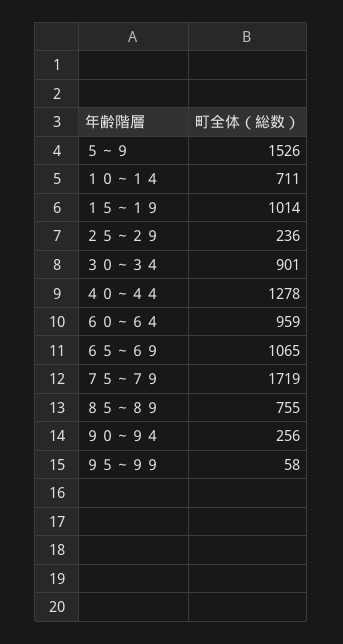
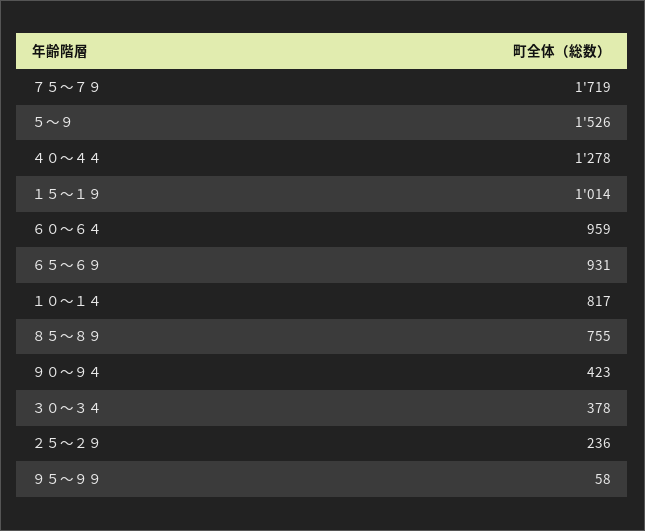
  {
    "５～９": 1526,
-   "１０～１４": 711,
+   "１０～１４": 817,
    "１５～１９": 1014,
    "２５～２９": 236,
-   "３０～３４": 901,
+   "３０～３４": 378,
    "４０～４４": 1278,
    "６０～６４": 959,
-   "６５～６９": 1065,
+   "６５～６９": 931,
    "７５～７９": 1719,
    "８５～８９": 755,
-   "９０～９４": 256,
+   "９０～９４": 423,
    "９５～９９": 58
  }

